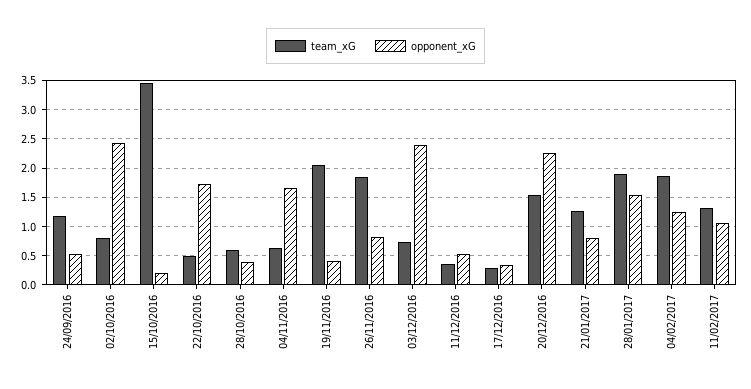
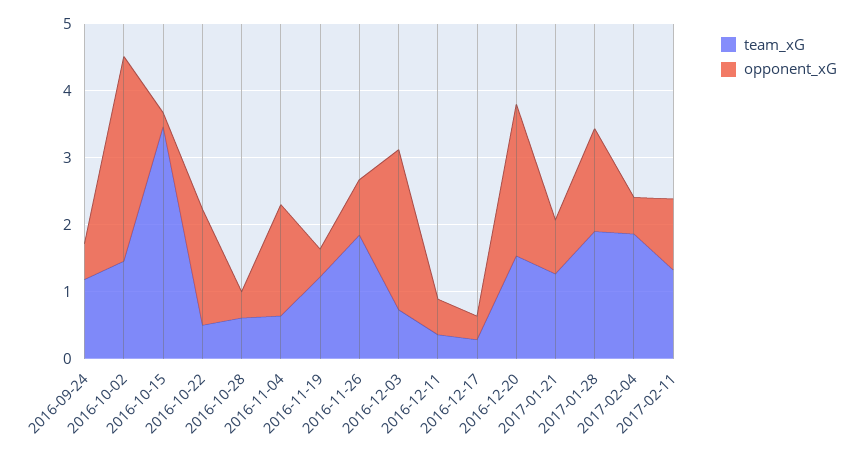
  {
    "team_xG": {
      "24/09/2016": 1.2,
-     "02/10/2016": 0.75,
+     "02/10/2016": 1.4,
      "15/10/2016": 3.4,
      "22/10/2016": 0.6,
      "28/10/2016": 0.6,
      "04/11/2016": 0.6,
-     "19/11/2016": 2,
+     "19/11/2016": 1.2,
      "26/11/2016": 1.8,
      "03/12/2016": 0.8,
      "11/12/2016": 0.4,
      "17/12/2016": 0.2,
      "20/12/2016": 1.6,
      "21/01/2017": 1.2,
      "28/01/2017": 2,
      "04/02/2017": 1.8,
      "11/02/2017": 1.4
    },
    "opponent_xG": {
      "24/09/2016": 0.6,
-     "02/10/2016": 2.5,
+     "02/10/2016": 3,
      "15/10/2016": 0.2,
      "22/10/2016": 1.8,
      "28/10/2016": 0.4,
      "04/11/2016": 1.6,
      "19/11/2016": 0.4,
      "26/11/2016": 0.8,
      "03/12/2016": 2.4,
      "11/12/2016": 0.6,
      "17/12/2016": 0.4,
      "20/12/2016": 2.2,
      "21/01/2017": 0.8,
      "28/01/2017": 1.6,
-     "04/02/2017": 1.25,
+     "04/02/2017": 0.6,
      "11/02/2017": 1
    }
  }

